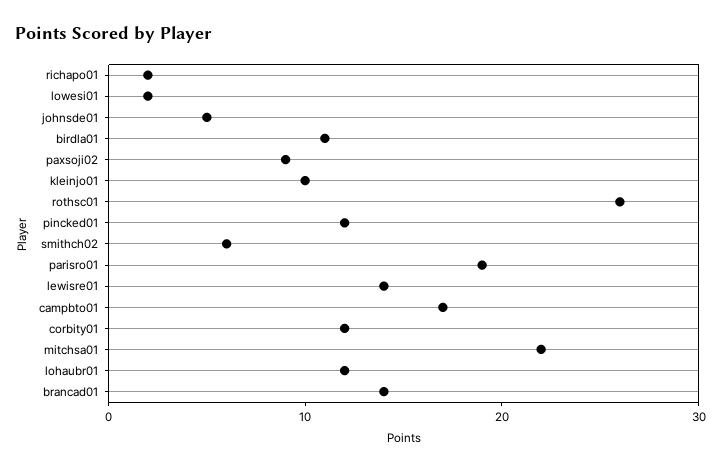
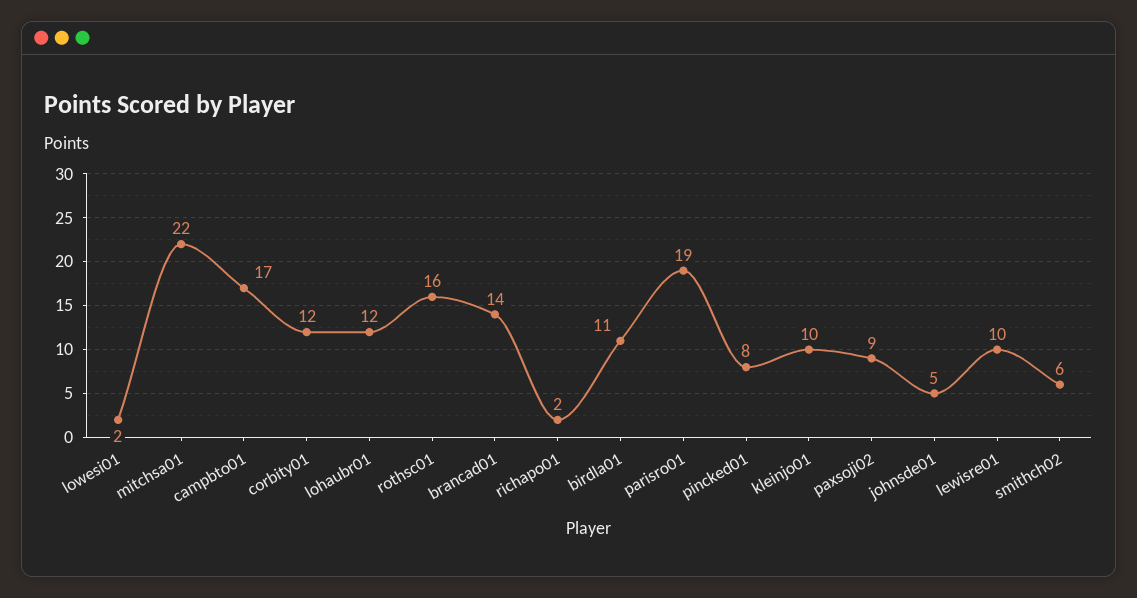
  {
    "richapo01": 2,
    "lowesi01": 2,
    "johnsde01": 5,
    "birdla01": 11,
    "paxsoji02": 9,
    "kleinjo01": 10,
-   "rothsc01": 26,
+   "rothsc01": 16,
-   "pincked01": 12,
+   "pincked01": 8,
    "smithch02": 6,
    "parisro01": 19,
-   "lewisre01": 14,
+   "lewisre01": 10,
    "campbto01": 17,
    "corbity01": 12,
    "mitchsa01": 22,
    "lohaubr01": 12,
    "brancad01": 14
  }

